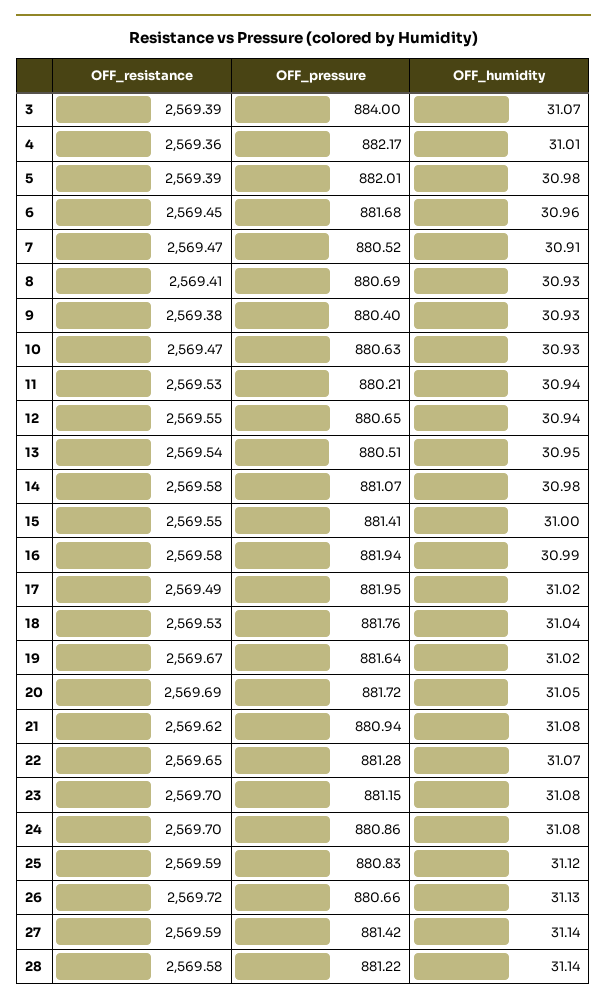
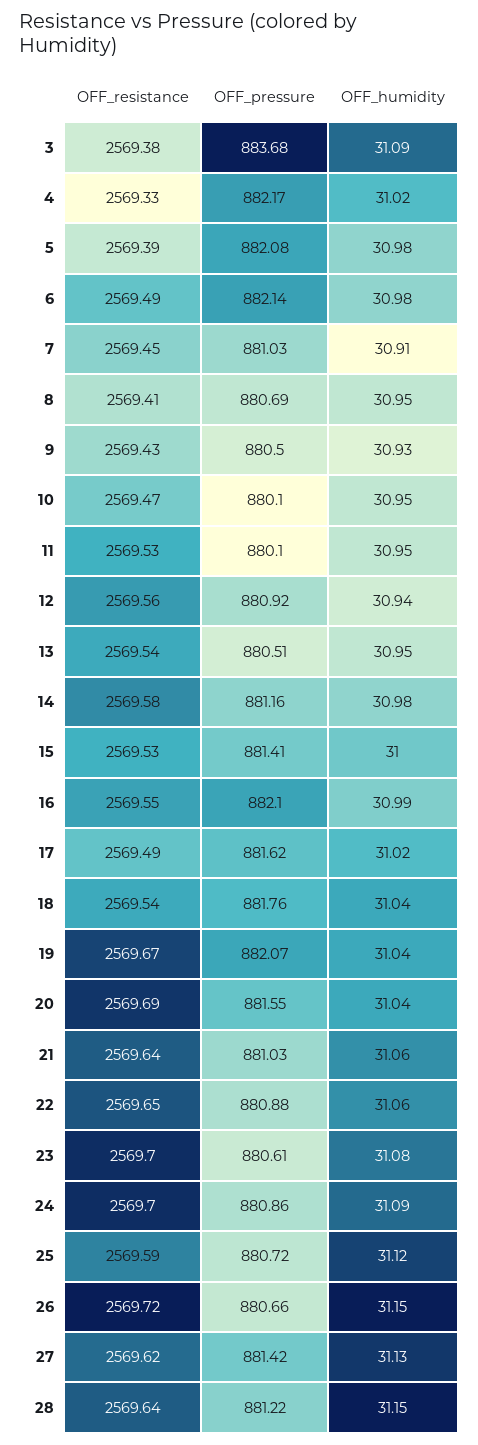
  {
    "OFF_resistance": {
-     "3": 2569.39,
+     "3": 2569.38,
-     "4": 2569.36,
+     "4": 2569.33,
      "5": 2569.39,
-     "6": 2569.45,
+     "6": 2569.49,
-     "7": 2569.47,
+     "7": 2569.45,
      "8": 2569.41,
-     "9": 2569.38,
+     "9": 2569.43,
      "10": 2569.47,
      "11": 2569.53,
-     "12": 2569.55,
+     "12": 2569.56,
      "13": 2569.54,
      "14": 2569.58,
-     "15": 2569.55,
+     "15": 2569.53,
-     "16": 2569.58,
+     "16": 2569.55,
      "17": 2569.49,
-     "18": 2569.53,
+     "18": 2569.54,
      "19": 2569.67,
      "20": 2569.69,
-     "21": 2569.62,
+     "21": 2569.64,
      "22": 2569.65,
      "23": 2569.7,
      "24": 2569.7,
      "25": 2569.59,
      "26": 2569.72,
-     "27": 2569.59,
+     "27": 2569.62,
-     "28": 2569.58
+     "28": 2569.64
    },
    "OFF_pressure": {
-     "3": 884,
+     "3": 883.68,
      "4": 882.17,
-     "5": 882.01,
+     "5": 882.08,
-     "6": 881.68,
+     "6": 882.14,
-     "7": 880.52,
+     "7": 881.03,
      "8": 880.69,
-     "9": 880.4,
+     "9": 880.5,
-     "10": 880.63,
+     "10": 880.1,
-     "11": 880.21,
+     "11": 880.1,
-     "12": 880.65,
+     "12": 880.92,
      "13": 880.51,
-     "14": 881.07,
+     "14": 881.16,
      "15": 881.41,
-     "16": 881.94,
+     "16": 882.1,
-     "17": 881.95,
+     "17": 881.62,
      "18": 881.76,
-     "19": 881.64,
+     "19": 882.07,
-     "20": 881.72,
+     "20": 881.55,
-     "21": 880.94,
+     "21": 881.03,
-     "22": 881.28,
+     "22": 880.88,
-     "23": 881.15,
+     "23": 880.61,
      "24": 880.86,
-     "25": 880.83,
+     "25": 880.72,
      "26": 880.66,
      "27": 881.42,
      "28": 881.22
    },
    "OFF_humidity": {
-     "3": 31.07,
+     "3": 31.09,
-     "4": 31.01,
+     "4": 31.02,
      "5": 30.98,
-     "6": 30.96,
+     "6": 30.98,
      "7": 30.91,
-     "8": 30.93,
+     "8": 30.95,
      "9": 30.93,
-     "10": 30.93,
+     "10": 30.95,
-     "11": 30.94,
+     "11": 30.95,
      "12": 30.94,
      "13": 30.95,
      "14": 30.98,
      "15": 31,
      "16": 30.99,
      "17": 31.02,
      "18": 31.04,
-     "19": 31.02,
+     "19": 31.04,
-     "20": 31.05,
+     "20": 31.04,
-     "21": 31.08,
+     "21": 31.06,
-     "22": 31.07,
+     "22": 31.06,
      "23": 31.08,
-     "24": 31.08,
+     "24": 31.09,
      "25": 31.12,
-     "26": 31.13,
+     "26": 31.15,
-     "27": 31.14,
+     "27": 31.13,
-     "28": 31.14
+     "28": 31.15
    }
  }

